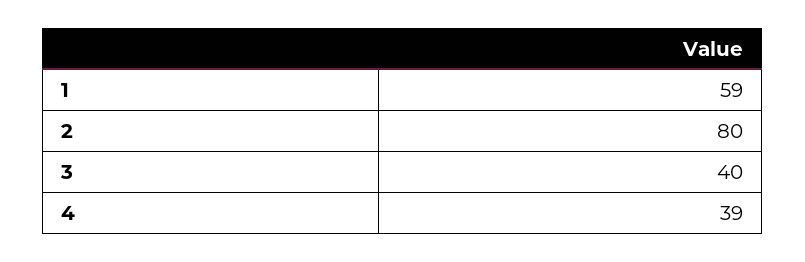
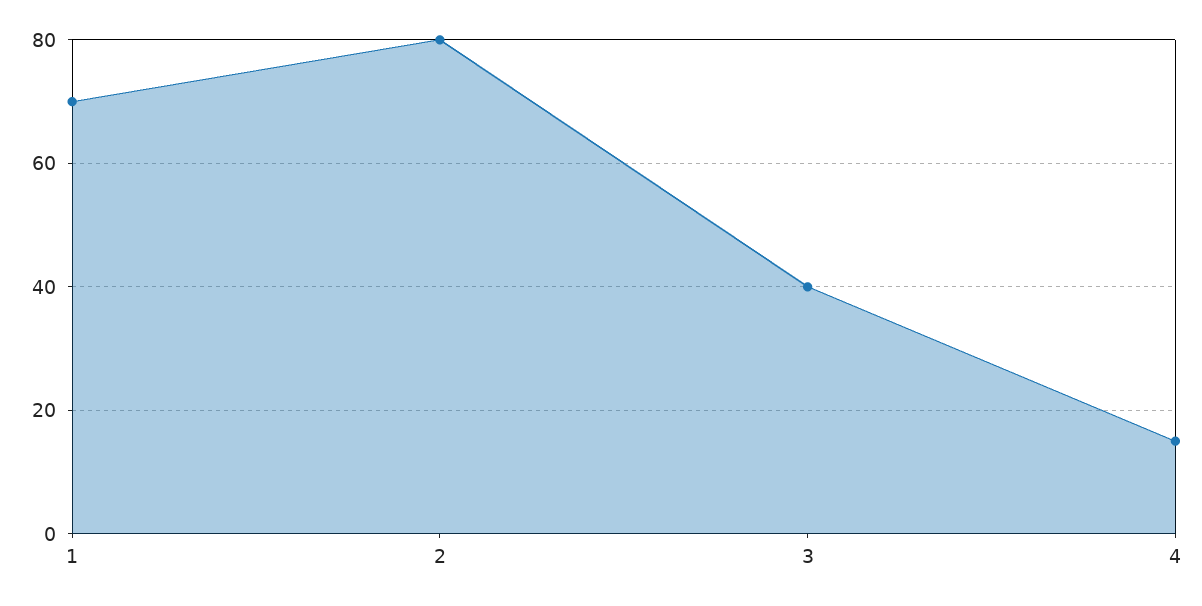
  {
-   "1": 59,
+   "1": 70,
    "2": 80,
    "3": 40,
-   "4": 39
+   "4": 15
  }

